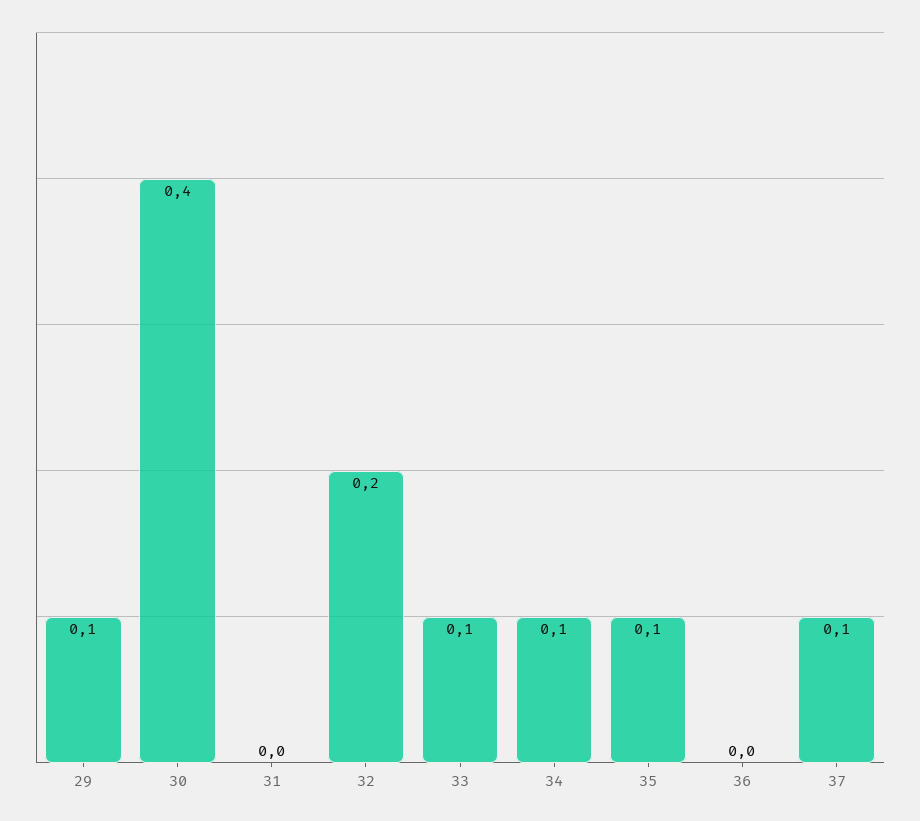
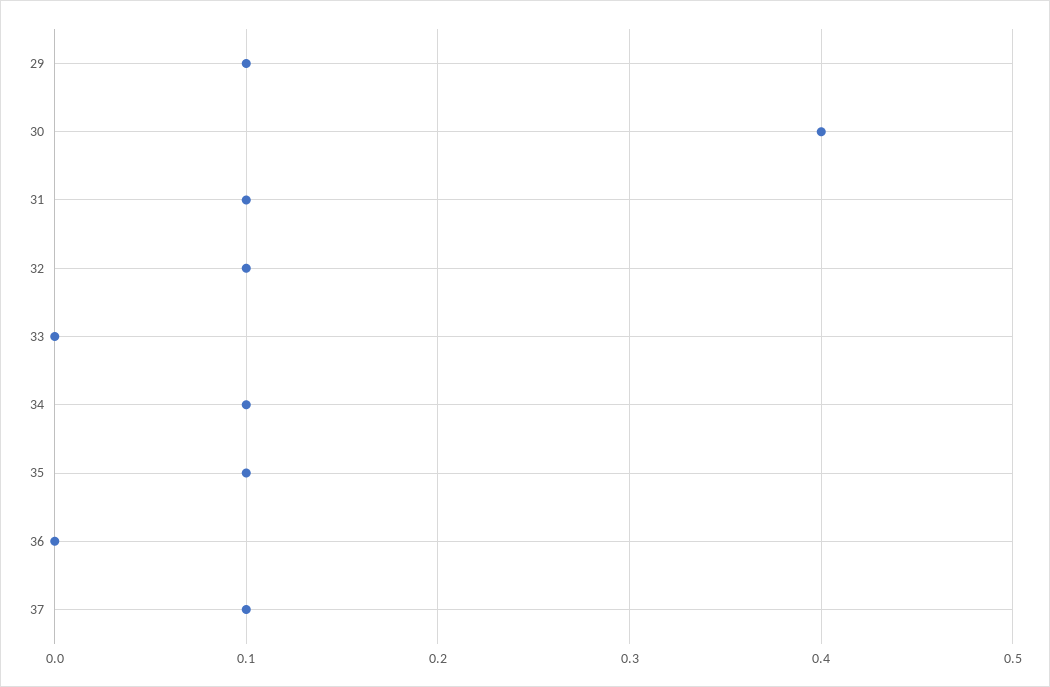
  {
    "29": 0.1,
    "30": 0.4,
-   "31": 0,
+   "31": 0.1,
-   "32": 0.2,
+   "32": 0.1,
-   "33": 0.1,
+   "33": 0,
    "34": 0.1,
    "35": 0.1,
    "36": 0,
    "37": 0.1
  }

